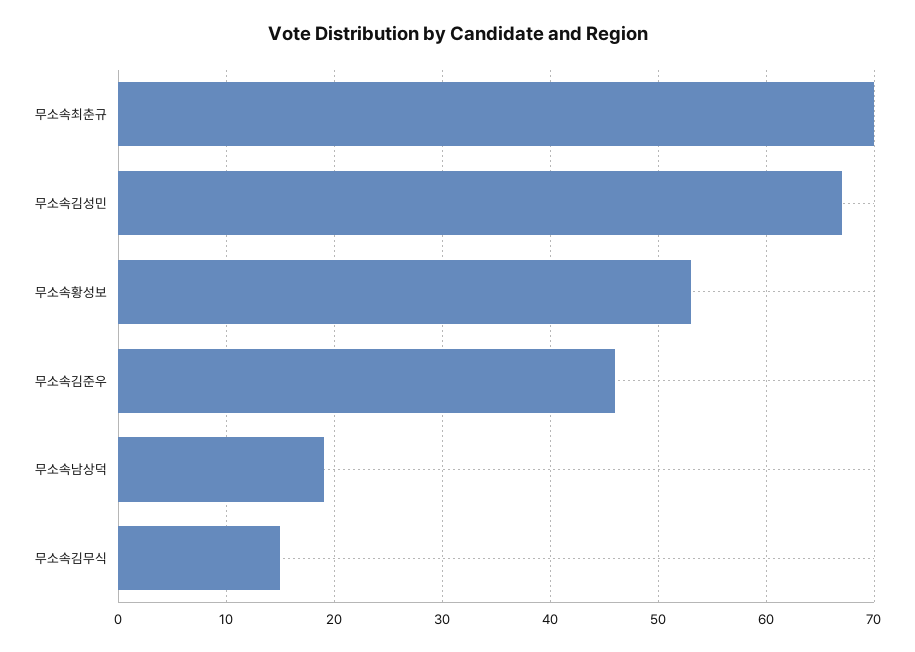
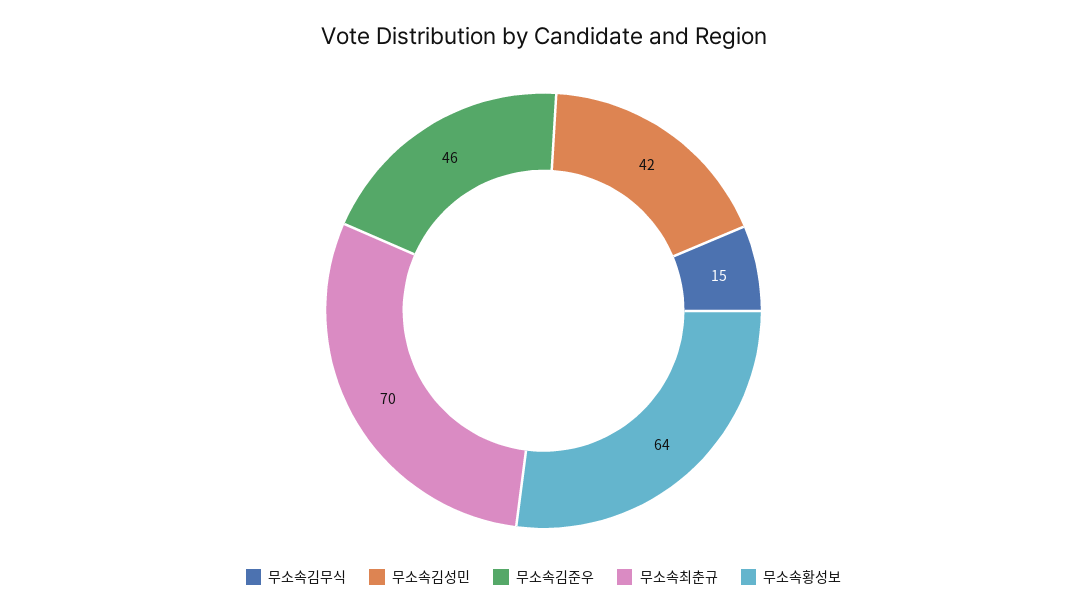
  {
    "무소속최춘규": 70,
-   "무소속김성민": 67,
+   "무소속김성민": 42,
-   "무소속황성보": 53,
+   "무소속황성보": 64,
    "무소속김준우": 46,
-   "무소속남상덕": 19,
    "무소속김무식": 15
  }

